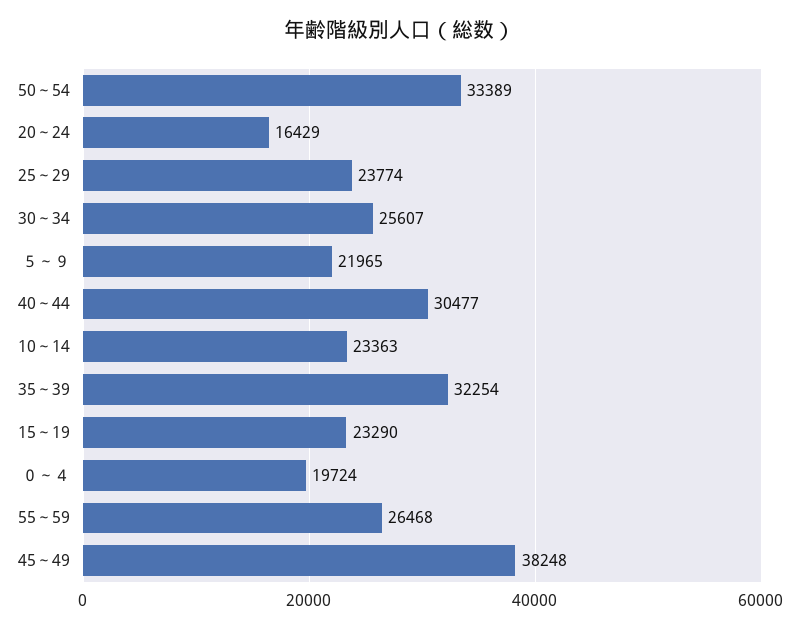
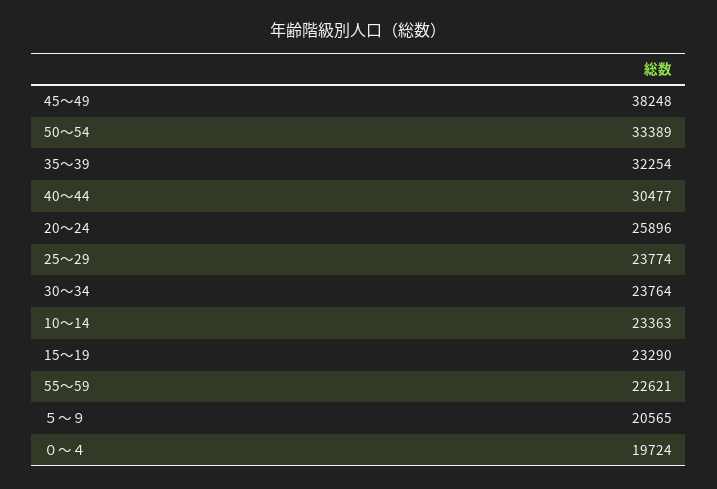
  {
    "50～54": 33389,
-   "20～24": 16429,
+   "20～24": 25896,
    "25～29": 23774,
-   "30～34": 25607,
+   "30～34": 23764,
-   "５～９": 21965,
+   "５～９": 20565,
    "40～44": 30477,
    "10～14": 23363,
    "35～39": 32254,
    "15～19": 23290,
    "０～４": 19724,
-   "55～59": 26468,
+   "55～59": 22621,
    "45～49": 38248
  }

